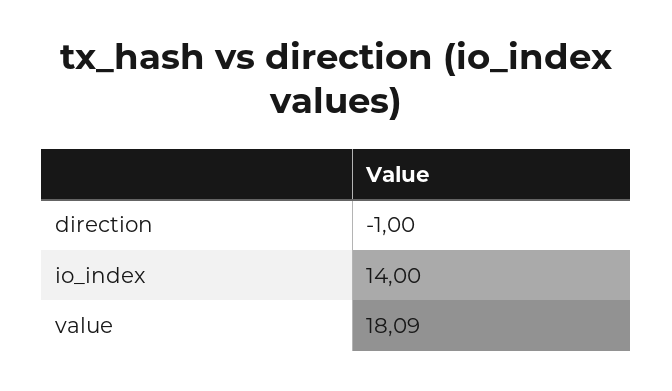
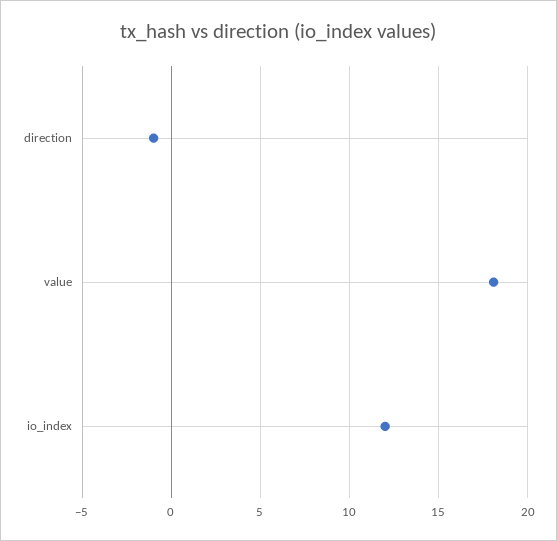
  {
    "direction": -1,
-   "io_index": 14,
+   "io_index": 12,
    "value": 18.09
  }

